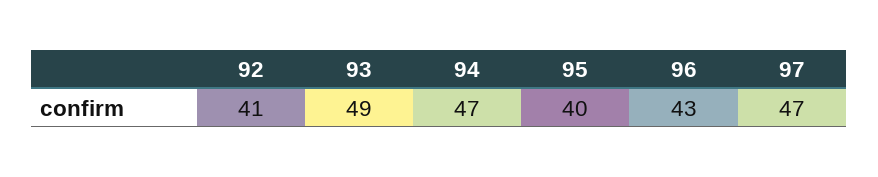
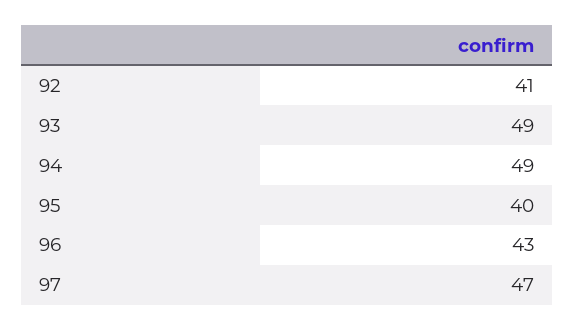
  {
    "92": 41,
    "93": 49,
-   "94": 47,
+   "94": 49,
    "95": 40,
    "96": 43,
    "97": 47
  }

